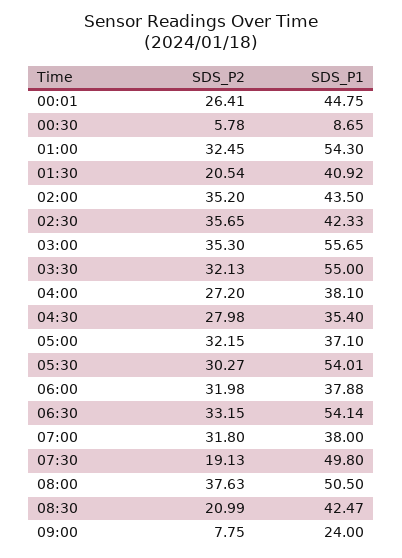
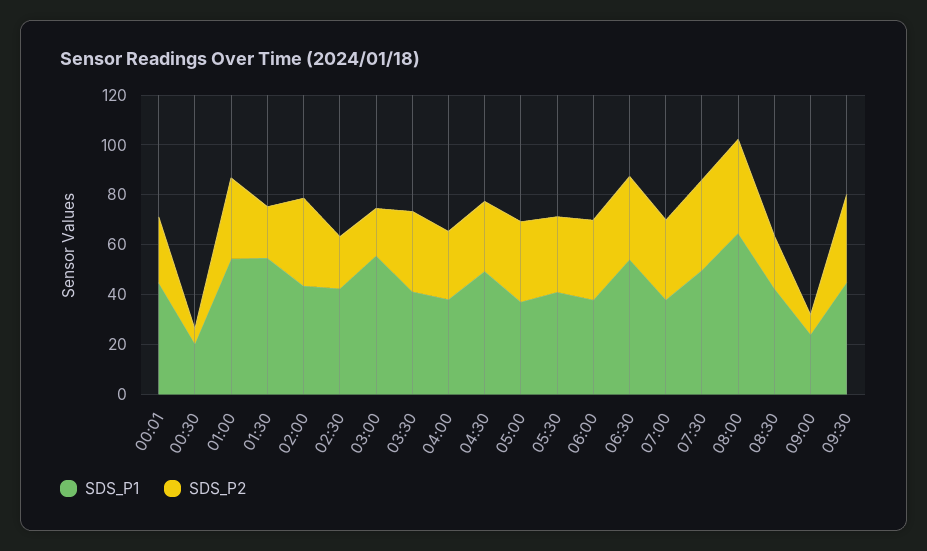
  {
    "SDS_P2": {
      "00:01": 26.41,
      "00:30": 5.78,
      "01:00": 32.45,
      "01:30": 20.54,
      "02:00": 35.2,
-     "02:30": 35.65,
+     "02:30": 20,
-     "03:00": 35.3,
+     "03:00": 20,
      "03:30": 32.13,
      "04:00": 27.2,
      "04:30": 27.98,
      "05:00": 32.15,
      "05:30": 30.27,
      "06:00": 31.98,
      "06:30": 33.15,
      "07:00": 31.8,
-     "07:30": 19.13,
+     "07:30": 35,
      "08:00": 37.63,
      "08:30": 20.99,
-     "09:00": 7.75
+     "09:00": 7.75,
+     "09:30": 35
    },
    "SDS_P1": {
      "00:01": 44.75,
-     "00:30": 8.65,
+     "00:30": 20,
      "01:00": 54.3,
-     "01:30": 40.92,
+     "01:30": 55,
      "02:00": 43.5,
      "02:30": 42.33,
      "03:00": 55.65,
-     "03:30": 55,
+     "03:30": 40,
      "04:00": 38.1,
-     "04:30": 35.4,
+     "04:30": 50,
      "05:00": 37.1,
-     "05:30": 54.01,
+     "05:30": 40,
      "06:00": 37.88,
      "06:30": 54.14,
      "07:00": 38,
      "07:30": 49.8,
-     "08:00": 50.5,
+     "08:00": 65,
      "08:30": 42.47,
-     "09:00": 24
+     "09:00": 24,
+     "09:30": 45
    }
  }

